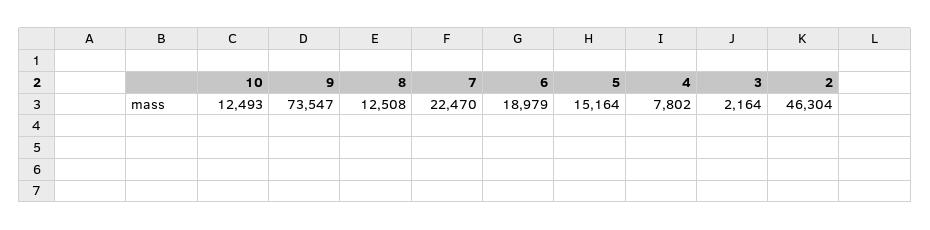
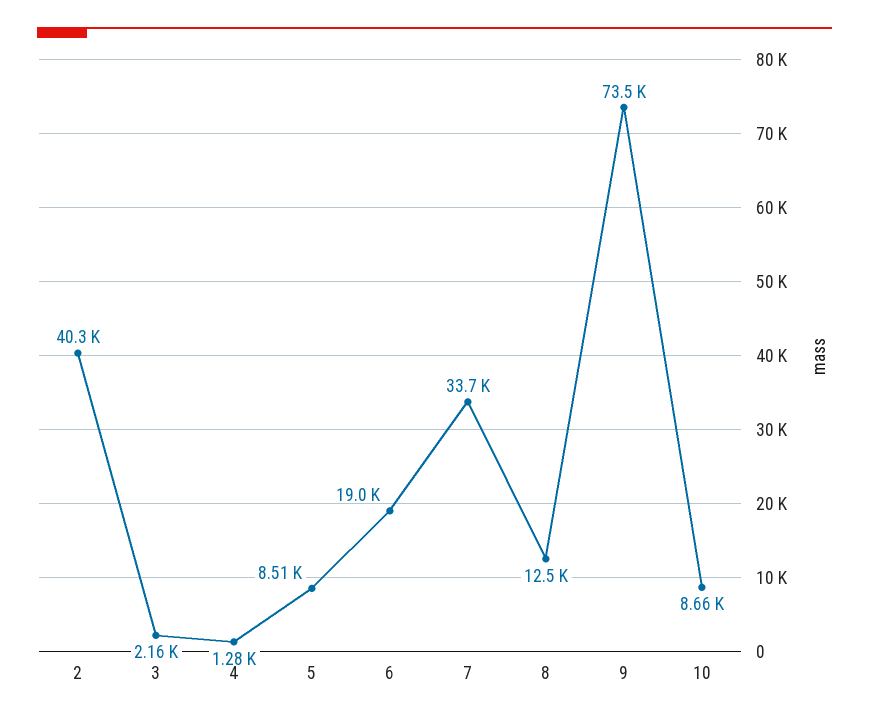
  {
-   "10": 12493,
+   "10": 8660,
    "9": 73547,
    "8": 12508,
-   "7": 22470,
+   "7": 33700,
    "6": 18979,
-   "5": 15164,
+   "5": 8510,
-   "4": 7802,
+   "4": 1280,
    "3": 2164,
-   "2": 46304
+   "2": 40300
  }

